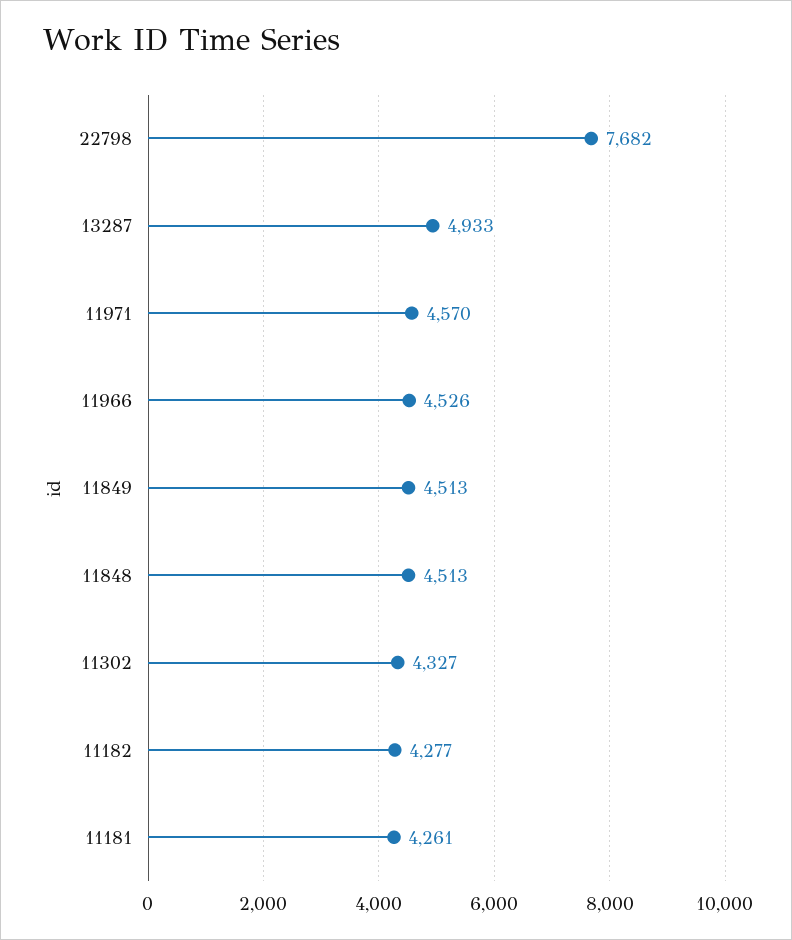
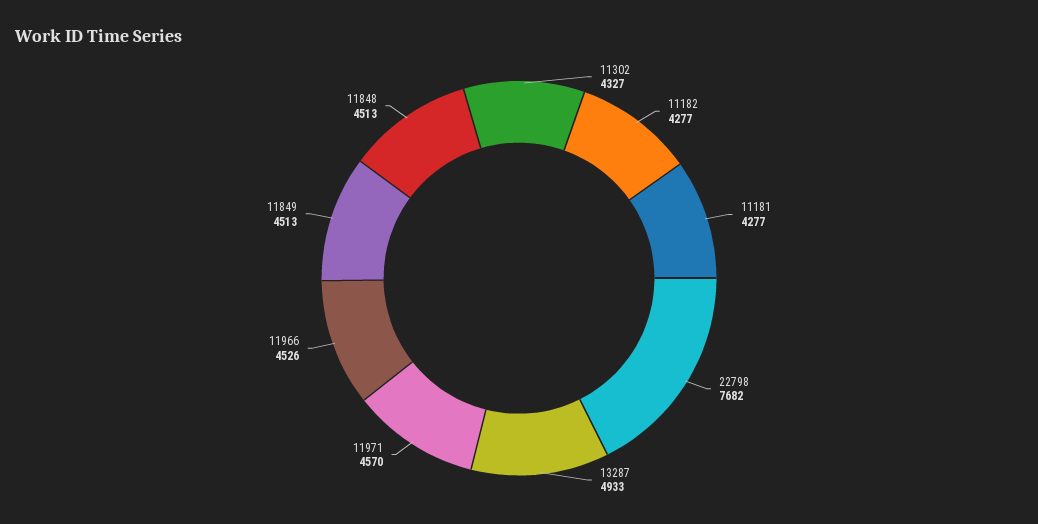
  {
    "22798": 7682,
    "13287": 4933,
    "11971": 4570,
    "11966": 4526,
    "11849": 4513,
    "11848": 4513,
    "11302": 4327,
    "11182": 4277,
-   "11181": 4261
+   "11181": 4277
  }

